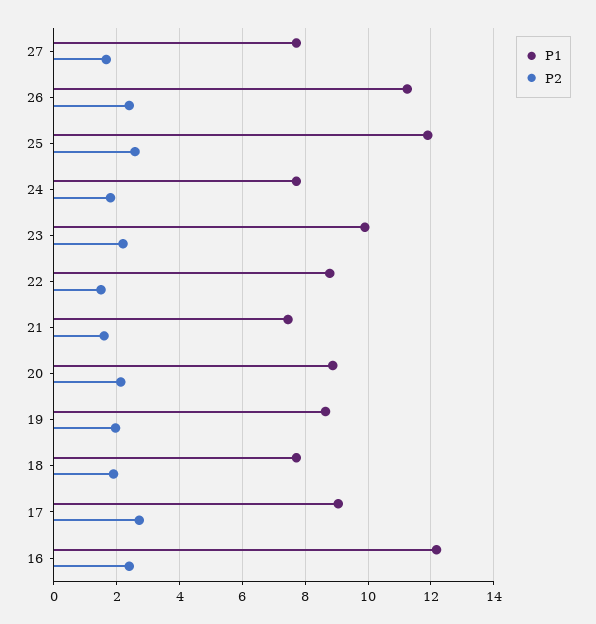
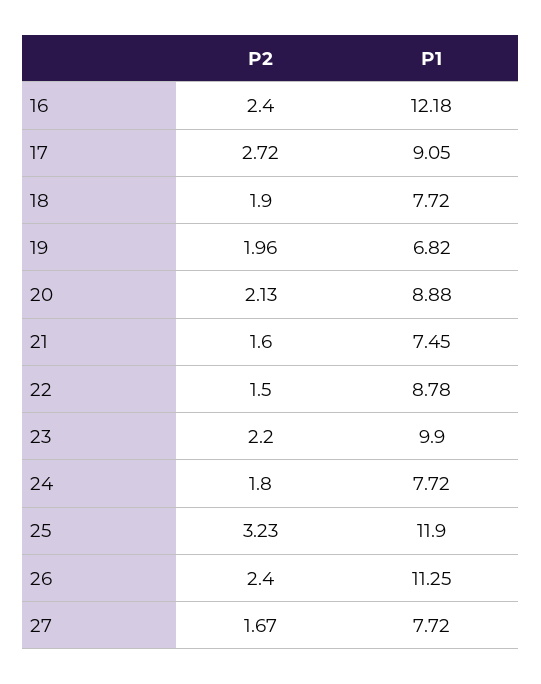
  {
    "P1": {
      "27": 7.72,
      "26": 11.25,
      "25": 11.9,
      "24": 7.72,
      "23": 9.9,
      "22": 8.78,
      "21": 7.45,
      "20": 8.88,
-     "19": 8.6,
+     "19": 6.82,
      "18": 7.72,
      "17": 9.05,
      "16": 12.18
    },
    "P2": {
      "27": 1.67,
      "26": 2.4,
-     "25": 2.6,
+     "25": 3.23,
      "24": 1.8,
      "23": 2.2,
      "22": 1.5,
      "21": 1.6,
      "20": 2.13,
      "19": 1.96,
      "18": 1.9,
      "17": 2.72,
      "16": 2.4
    }
  }

